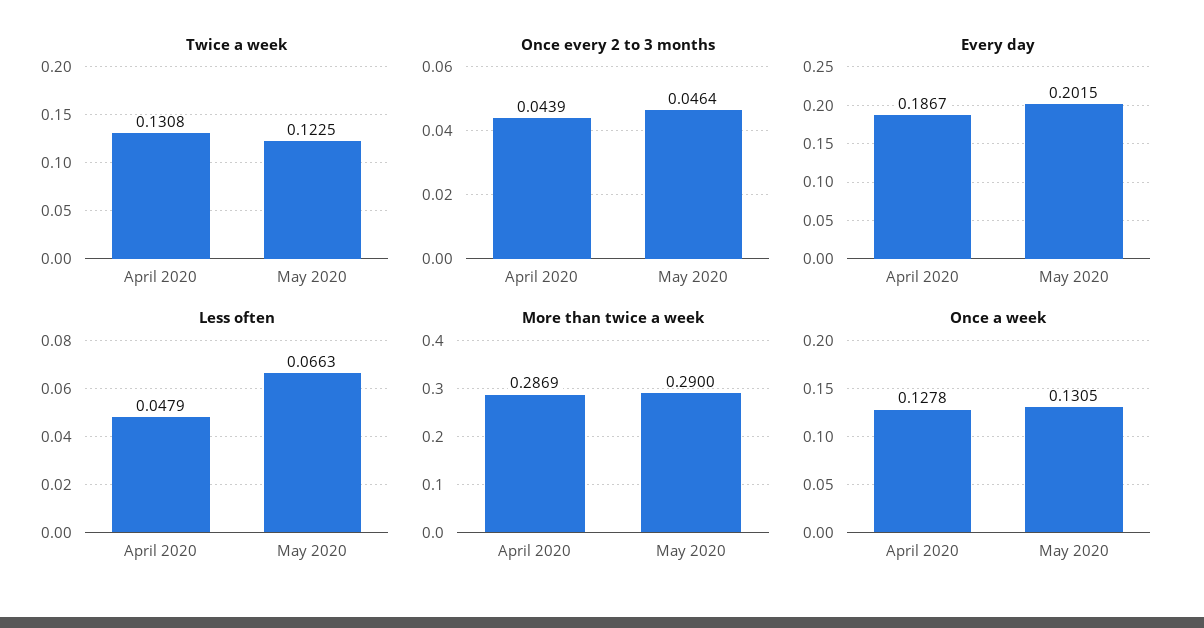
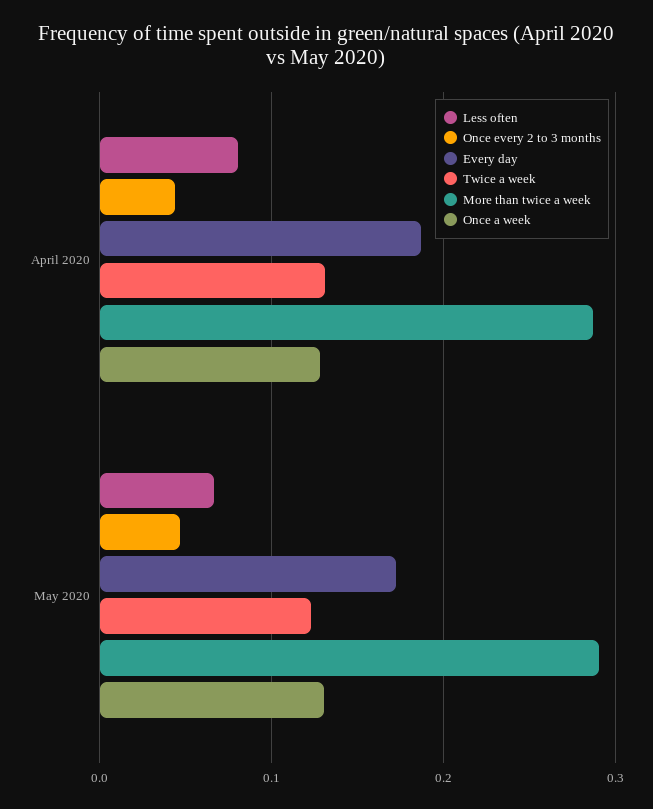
  {
    "Twice a week": {
      "April 2020": 0.1308,
      "May 2020": 0.1225
    },
    "Once every 2 to 3 months": {
      "April 2020": 0.0439,
      "May 2020": 0.0464
    },
    "Every day": {
      "April 2020": 0.1867,
-     "May 2020": 0.2015
+     "May 2020": 0.17
    },
    "Less often": {
-     "April 2020": 0.0479,
+     "April 2020": 0.08,
      "May 2020": 0.0663
    },
    "More than twice a week": {
      "April 2020": 0.2869,
      "May 2020": 0.29
    },
    "Once a week": {
      "April 2020": 0.1278,
      "May 2020": 0.1305
    }
  }

